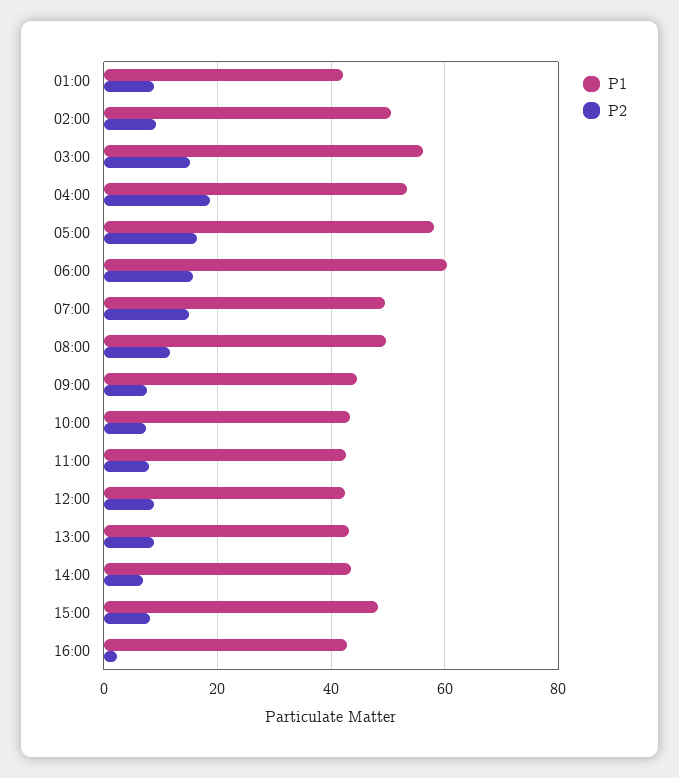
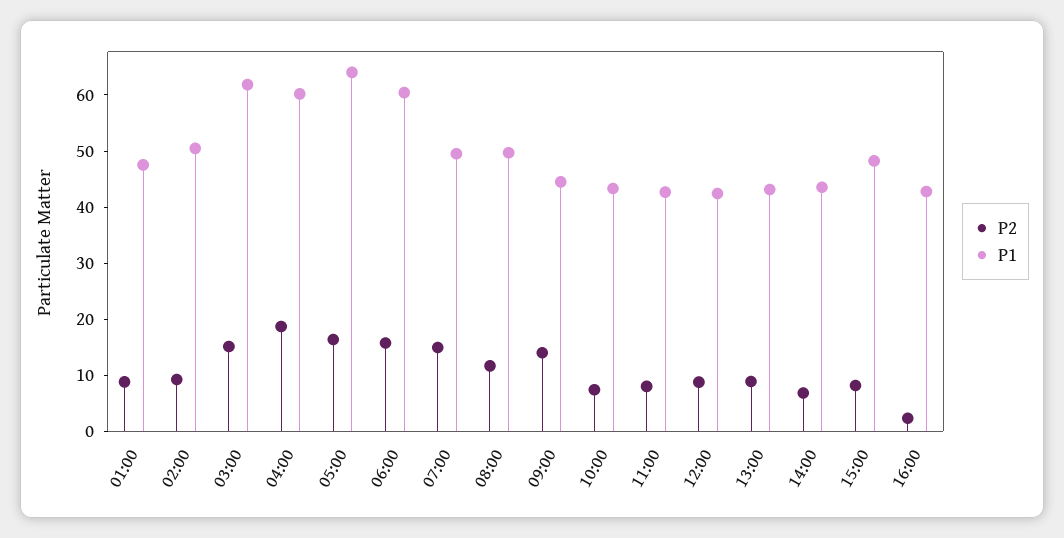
  {
    "P1": {
-     "01:00": 42,
+     "01:00": 48,
      "02:00": 50,
-     "03:00": 56,
+     "03:00": 62,
-     "04:00": 54,
+     "04:00": 60,
-     "05:00": 58,
+     "05:00": 64,
      "06:00": 60,
      "07:00": 50,
      "08:00": 50,
      "09:00": 44,
      "10:00": 44,
      "11:00": 42,
      "12:00": 42,
      "13:00": 44,
      "14:00": 44,
      "15:00": 48,
      "16:00": 42
    },
    "P2": {
      "01:00": 8,
      "02:00": 10,
      "03:00": 16,
      "04:00": 18,
      "05:00": 16,
      "06:00": 16,
      "07:00": 14,
      "08:00": 12,
-     "09:00": 8,
+     "09:00": 14,
      "10:00": 8,
      "11:00": 8,
      "12:00": 8,
      "13:00": 8,
      "14:00": 6,
      "15:00": 8,
      "16:00": 2
    }
  }

